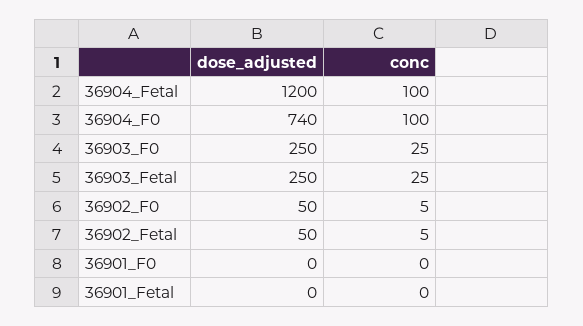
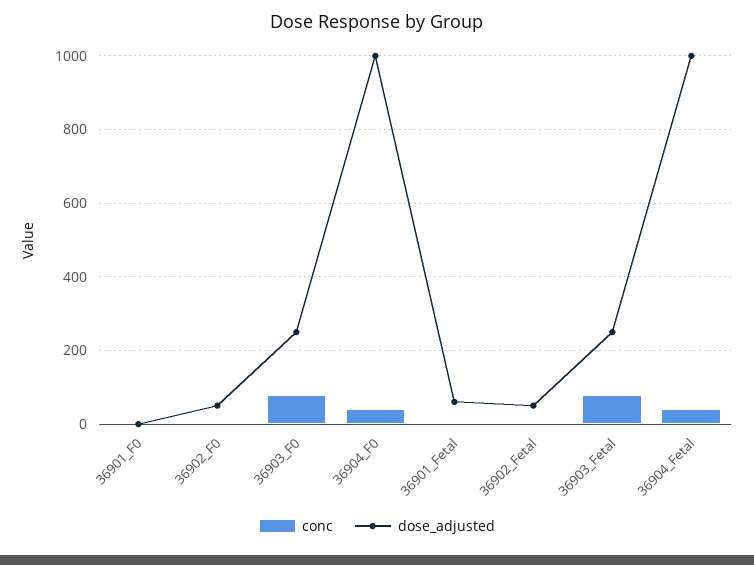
  {
    "dose_adjusted": {
-     "36904_Fetal": 1200,
+     "36904_Fetal": 1000,
-     "36904_F0": 740,
+     "36904_F0": 1000,
      "36903_F0": 250,
      "36903_Fetal": 250,
      "36902_F0": 50,
      "36902_Fetal": 50,
      "36901_F0": 0,
-     "36901_Fetal": 0
+     "36901_Fetal": 60
    },
    "conc": {
-     "36904_Fetal": 100,
+     "36904_Fetal": 40,
-     "36904_F0": 100,
+     "36904_F0": 40,
-     "36903_F0": 25,
+     "36903_F0": 80,
-     "36903_Fetal": 25,
+     "36903_Fetal": 80,
      "36902_F0": 5,
      "36902_Fetal": 5,
      "36901_F0": 0,
      "36901_Fetal": 0
    }
  }

